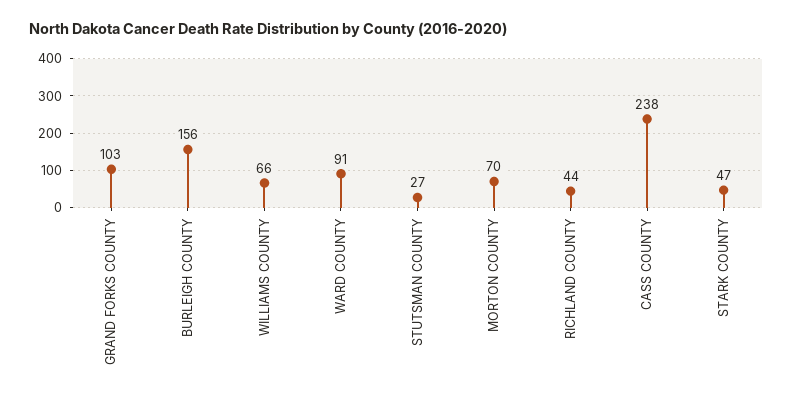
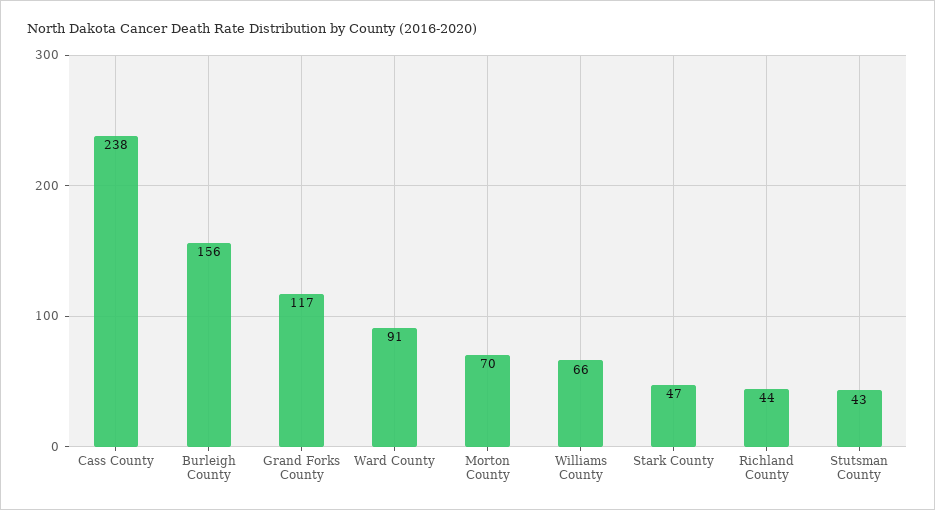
  {
-   "GRAND FORKS COUNTY": 103,
+   "GRAND FORKS COUNTY": 117,
    "BURLEIGH COUNTY": 156,
    "WILLIAMS COUNTY": 66,
    "WARD COUNTY": 91,
-   "STUTSMAN COUNTY": 27,
+   "STUTSMAN COUNTY": 43,
    "MORTON COUNTY": 70,
    "RICHLAND COUNTY": 44,
    "CASS COUNTY": 238,
    "STARK COUNTY": 47
  }

